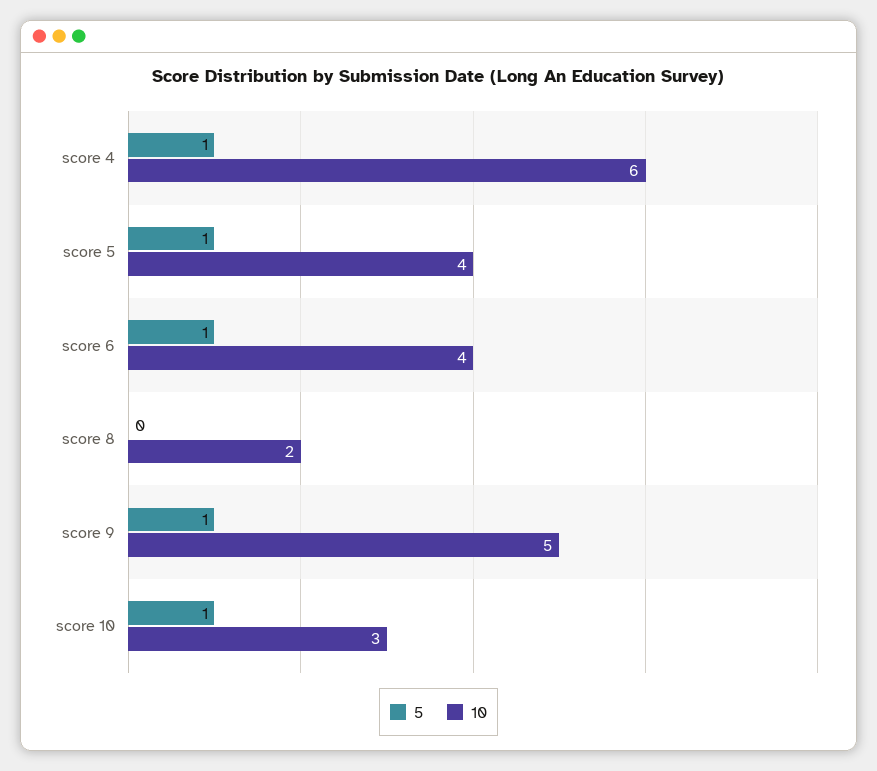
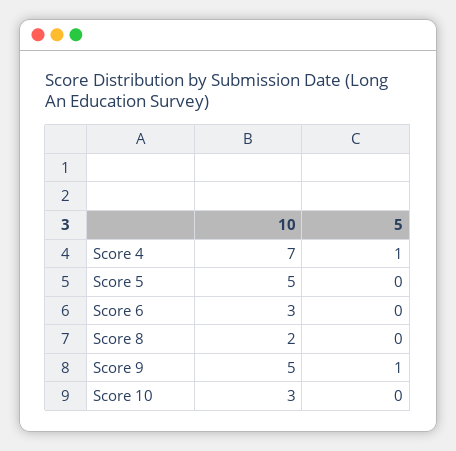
  {
    "5": {
      "score 4": 1,
-     "score 5": 1,
+     "score 5": 0,
-     "score 6": 1,
+     "score 6": 0,
      "score 8": 0,
      "score 9": 1,
-     "score 10": 1
+     "score 10": 0
    },
    "10": {
-     "score 4": 6,
+     "score 4": 7,
-     "score 5": 4,
+     "score 5": 5,
-     "score 6": 4,
+     "score 6": 3,
      "score 8": 2,
      "score 9": 5,
      "score 10": 3
    }
  }

